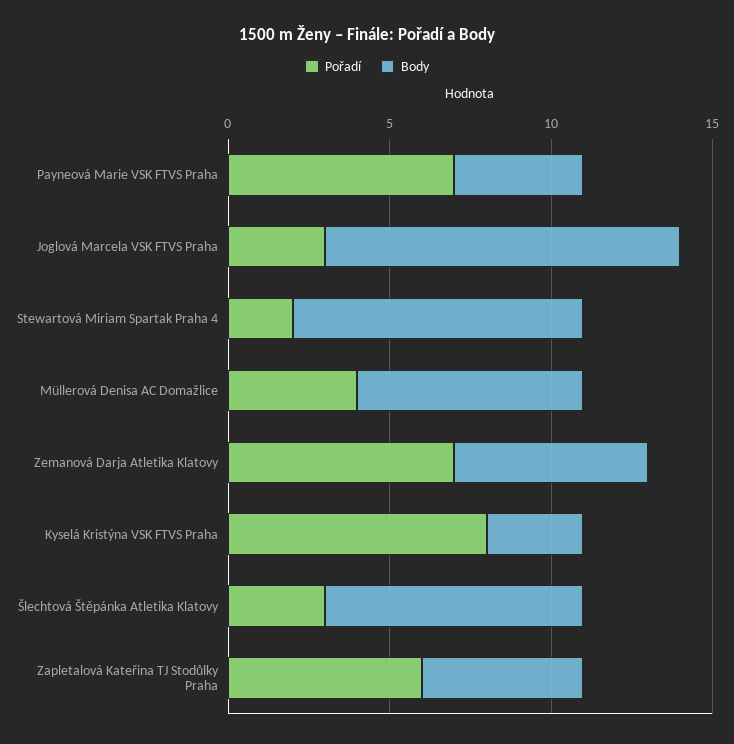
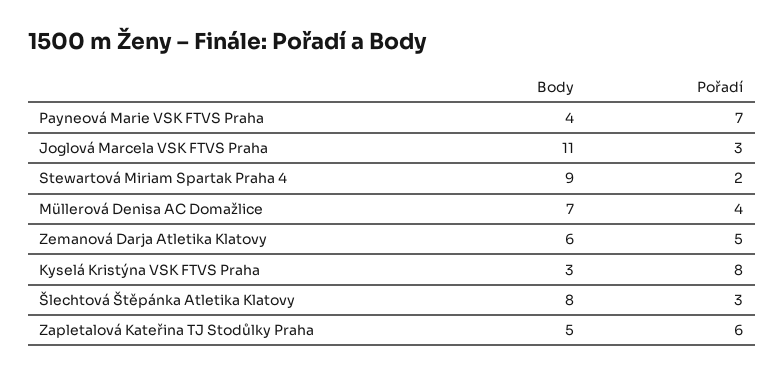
  {
    "Pořadí": {
      "Payneová Marie VSK FTVS Praha": 7,
      "Joglová Marcela VSK FTVS Praha": 3,
      "Stewartová Miriam Spartak Praha 4": 2,
      "Müllerová Denisa AC Domažlice": 4,
-     "Zemanová Darja Atletika Klatovy": 7,
+     "Zemanová Darja Atletika Klatovy": 5,
      "Kyselá Kristýna VSK FTVS Praha": 8,
      "Šlechtová Štěpánka Atletika Klatovy": 3,
      "Zapletalová Kateřina TJ Stodůlky Praha": 6
    },
    "Body": {
      "Payneová Marie VSK FTVS Praha": 4,
      "Joglová Marcela VSK FTVS Praha": 11,
      "Stewartová Miriam Spartak Praha 4": 9,
      "Müllerová Denisa AC Domažlice": 7,
      "Zemanová Darja Atletika Klatovy": 6,
      "Kyselá Kristýna VSK FTVS Praha": 3,
      "Šlechtová Štěpánka Atletika Klatovy": 8,
      "Zapletalová Kateřina TJ Stodůlky Praha": 5
    }
  }

